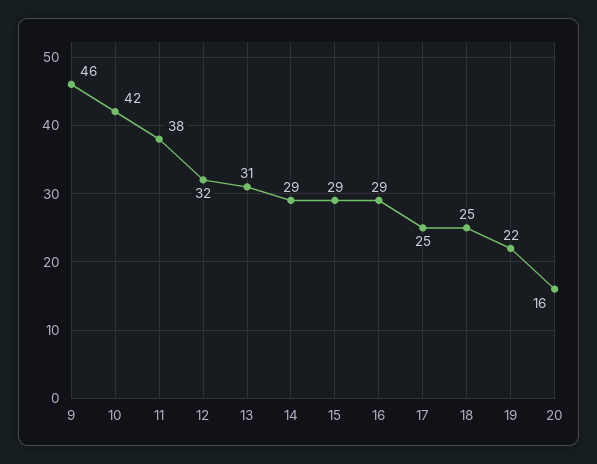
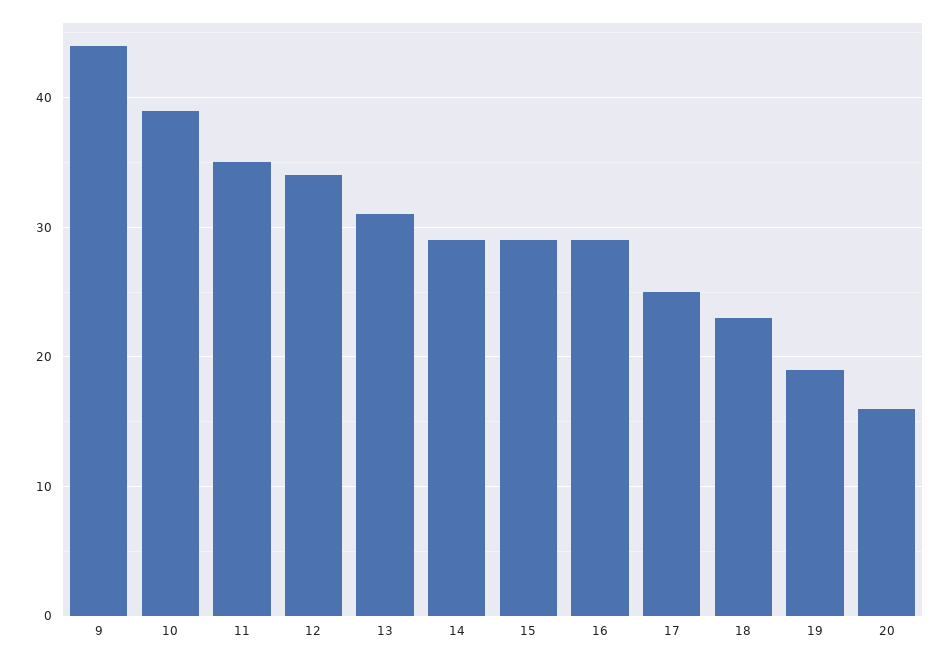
  {
-   "9": 46,
+   "9": 44,
-   "10": 42,
+   "10": 39,
-   "11": 38,
+   "11": 35,
-   "12": 32,
+   "12": 34,
    "13": 31,
    "14": 29,
    "15": 29,
    "16": 29,
    "17": 25,
-   "18": 25,
+   "18": 23,
-   "19": 22,
+   "19": 19,
    "20": 16
  }

